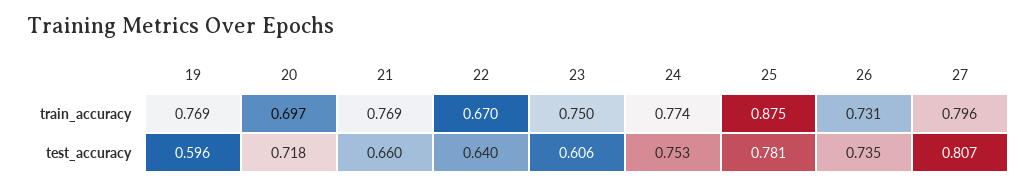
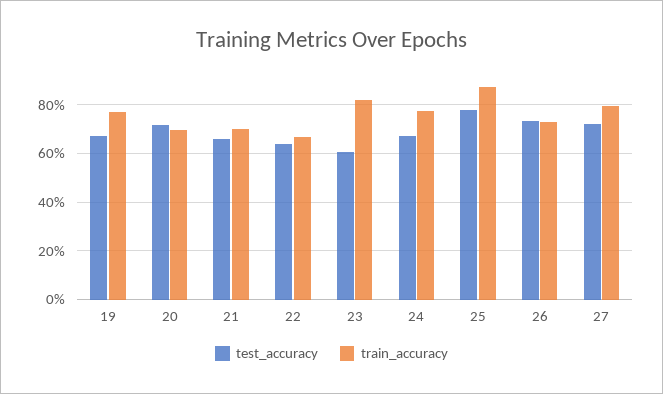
  {
    "train_accuracy": {
      "19": 0.769,
      "20": 0.697,
-     "21": 0.769,
+     "21": 0.7,
      "22": 0.67,
-     "23": 0.75,
+     "23": 0.825,
      "24": 0.774,
      "25": 0.875,
      "26": 0.731,
      "27": 0.796
    },
    "test_accuracy": {
-     "19": 0.596,
+     "19": 0.675,
      "20": 0.718,
      "21": 0.66,
      "22": 0.64,
      "23": 0.606,
-     "24": 0.753,
+     "24": 0.675,
      "25": 0.781,
      "26": 0.735,
-     "27": 0.807
+     "27": 0.725
    }
  }

